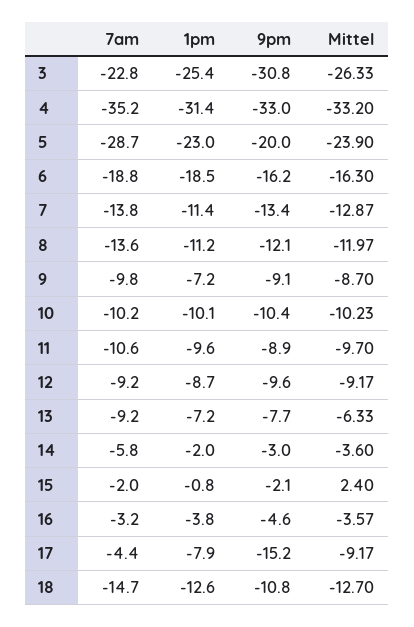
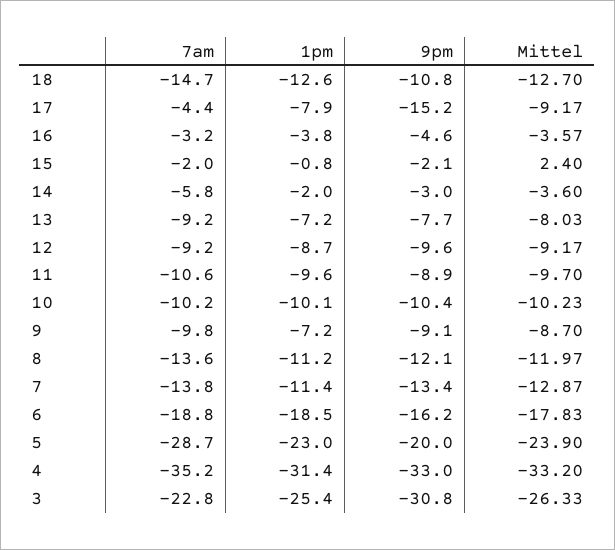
  {
    "7am": {
      "3": -22.8,
      "4": -35.2,
      "5": -28.7,
      "6": -18.8,
      "7": -13.8,
      "8": -13.6,
      "9": -9.8,
      "10": -10.2,
      "11": -10.6,
      "12": -9.2,
      "13": -9.2,
      "14": -5.8,
      "15": -2,
      "16": -3.2,
      "17": -4.4,
      "18": -14.7
    },
    "1pm": {
      "3": -25.4,
      "4": -31.4,
      "5": -23,
      "6": -18.5,
      "7": -11.4,
      "8": -11.2,
      "9": -7.2,
      "10": -10.1,
      "11": -9.6,
      "12": -8.7,
      "13": -7.2,
      "14": -2,
      "15": -0.8,
      "16": -3.8,
      "17": -7.9,
      "18": -12.6
    },
    "9pm": {
      "3": -30.8,
      "4": -33,
      "5": -20,
      "6": -16.2,
      "7": -13.4,
      "8": -12.1,
      "9": -9.1,
      "10": -10.4,
      "11": -8.9,
      "12": -9.6,
      "13": -7.7,
      "14": -3,
      "15": -2.1,
      "16": -4.6,
      "17": -15.2,
      "18": -10.8
    },
    "Mittel": {
      "3": -26.33,
      "4": -33.2,
      "5": -23.9,
-     "6": -16.3,
+     "6": -17.83,
      "7": -12.87,
      "8": -11.97,
      "9": -8.7,
      "10": -10.23,
      "11": -9.7,
      "12": -9.17,
-     "13": -6.33,
+     "13": -8.03,
      "14": -3.6,
      "15": 2.4,
      "16": -3.57,
      "17": -9.17,
      "18": -12.7
    }
  }

